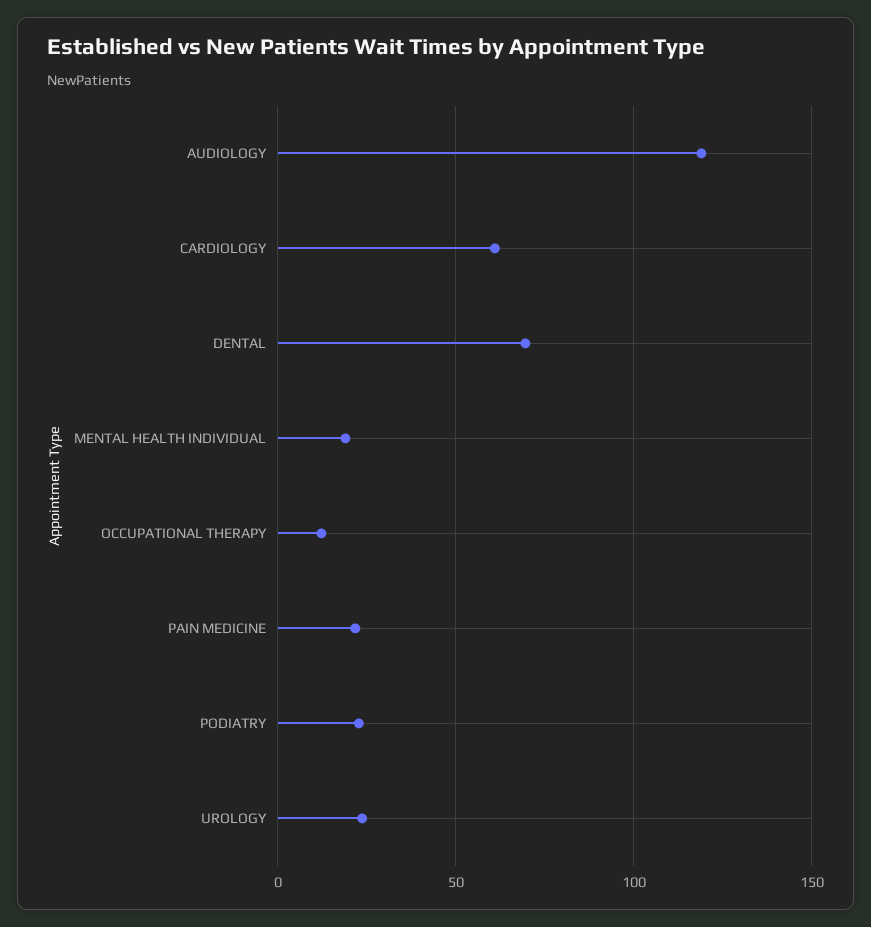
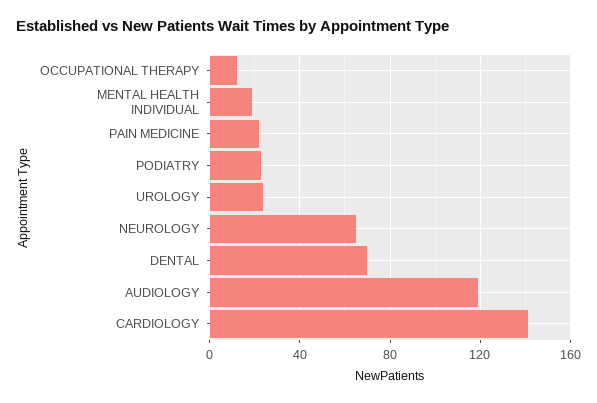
  {
    "AUDIOLOGY": 120,
-   "CARDIOLOGY": 60,
+   "CARDIOLOGY": 140,
    "DENTAL": 70,
    "MENTAL HEALTH INDIVIDUAL": 20,
    "OCCUPATIONAL THERAPY": 10,
    "PAIN MEDICINE": 20,
    "PODIATRY": 25,
-   "UROLOGY": 25
+   "UROLOGY": 25,
+   "NEUROLOGY": 65
  }

